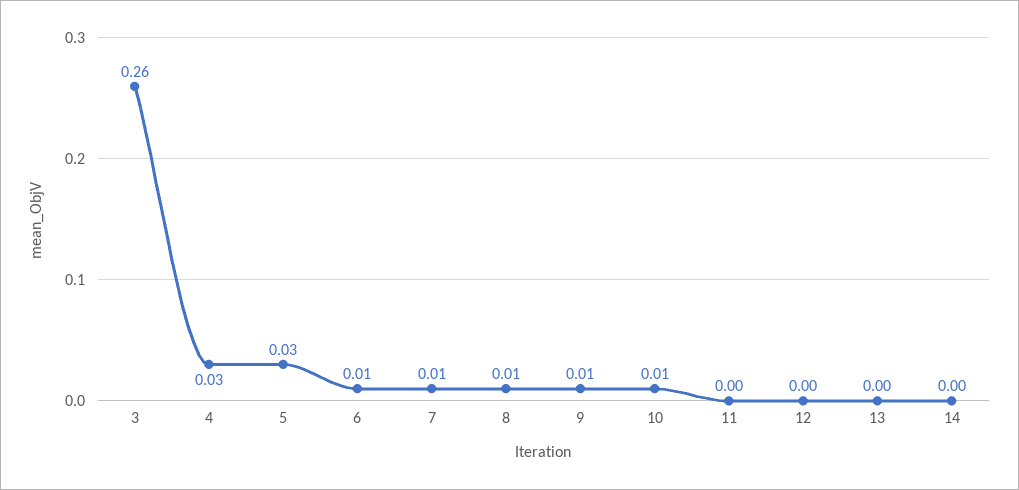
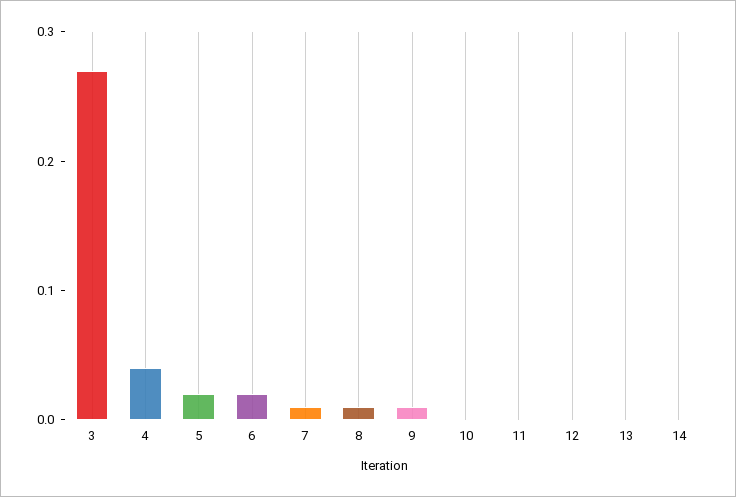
  {
-   "3": 0.26,
+   "3": 0.27,
-   "4": 0.03,
+   "4": 0.04,
-   "5": 0.03,
+   "5": 0.02,
-   "6": 0.01,
+   "6": 0.02,
    "7": 0.01,
    "8": 0.01,
    "9": 0.01,
-   "10": 0.01,
+   "10": 0,
    "11": 0,
    "12": 0,
    "13": 0,
    "14": 0
  }

